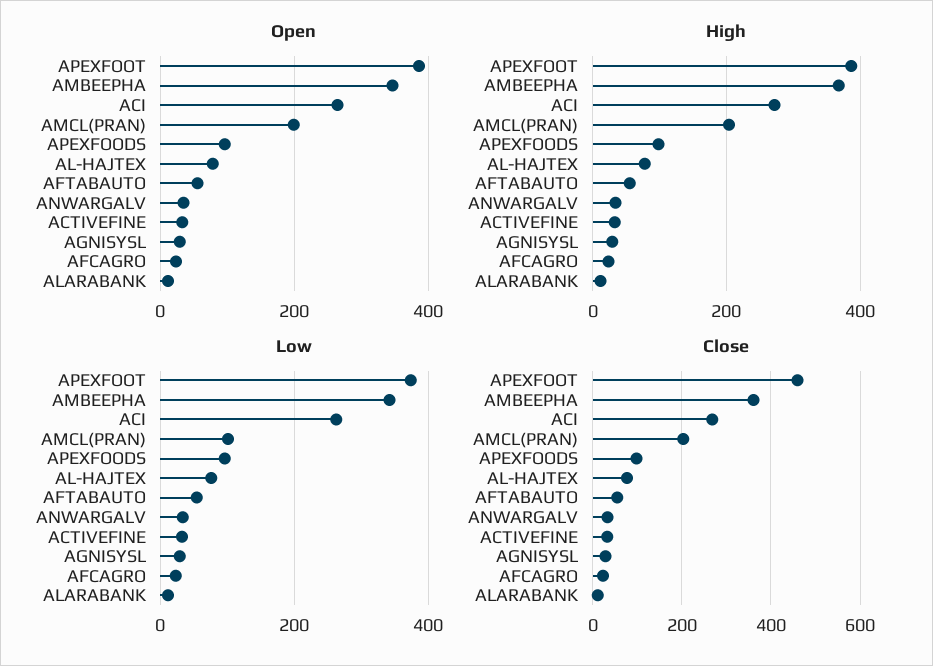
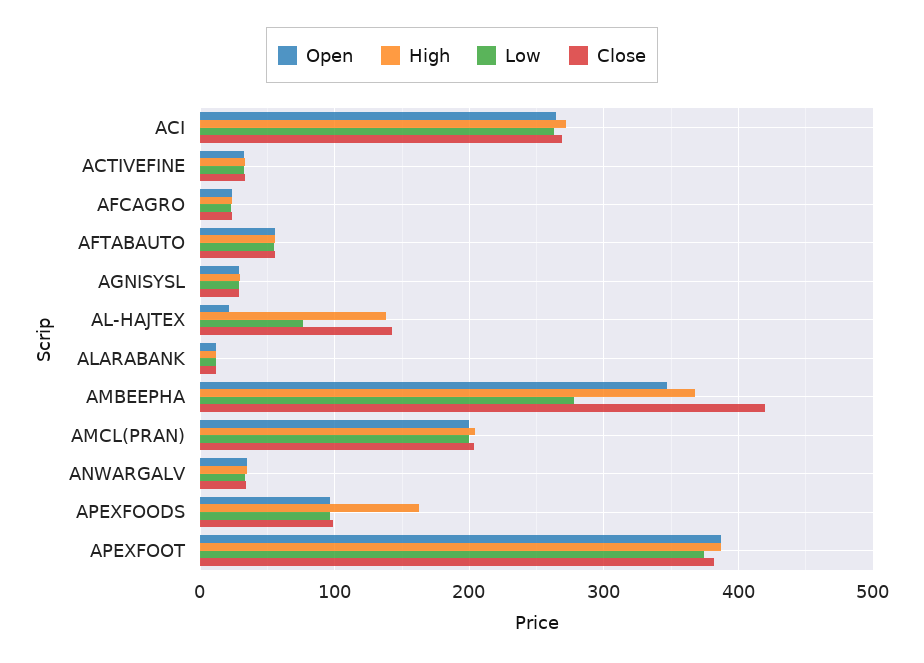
  {
    "Open": {
      "APEXFOOT": 390,
      "AMBEEPHA": 350,
      "ACI": 260,
      "AMCL(PRAN)": 200,
      "APEXFOODS": 100,
-     "AL-HAJTEX": 80,
+     "AL-HAJTEX": 20,
      "AFTABAUTO": 60,
      "ANWARGALV": 30,
      "ACTIVEFINE": 30,
      "AGNISYSL": 30,
      "AFCAGRO": 20,
      "ALARABANK": 10
    },
    "High": {
      "APEXFOOT": 390,
      "AMBEEPHA": 370,
      "ACI": 270,
      "AMCL(PRAN)": 200,
-     "APEXFOODS": 100,
+     "APEXFOODS": 160,
-     "AL-HAJTEX": 80,
+     "AL-HAJTEX": 140,
      "AFTABAUTO": 60,
      "ANWARGALV": 30,
      "ACTIVEFINE": 30,
      "AGNISYSL": 30,
      "AFCAGRO": 20,
      "ALARABANK": 10
    },
    "Low": {
      "APEXFOOT": 370,
-     "AMBEEPHA": 340,
+     "AMBEEPHA": 280,
      "ACI": 260,
-     "AMCL(PRAN)": 100,
+     "AMCL(PRAN)": 200,
      "APEXFOODS": 100,
      "AL-HAJTEX": 80,
      "AFTABAUTO": 50,
      "ANWARGALV": 30,
      "ACTIVEFINE": 30,
      "AGNISYSL": 30,
      "AFCAGRO": 20,
      "ALARABANK": 10
    },
    "Close": {
-     "APEXFOOT": 460,
+     "APEXFOOT": 380,
-     "AMBEEPHA": 360,
+     "AMBEEPHA": 420,
      "ACI": 270,
      "AMCL(PRAN)": 200,
      "APEXFOODS": 100,
-     "AL-HAJTEX": 80,
+     "AL-HAJTEX": 140,
      "AFTABAUTO": 60,
      "ANWARGALV": 30,
      "ACTIVEFINE": 30,
      "AGNISYSL": 30,
      "AFCAGRO": 20,
      "ALARABANK": 10
    }
  }

